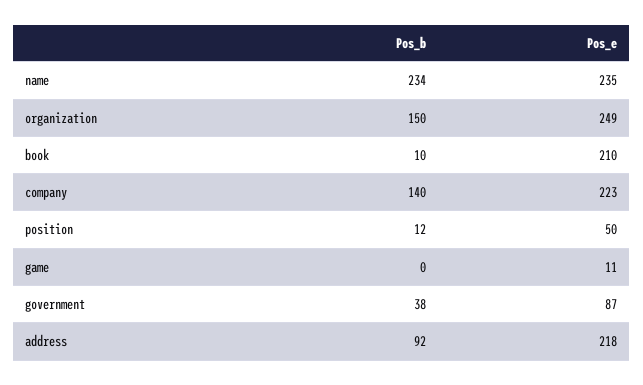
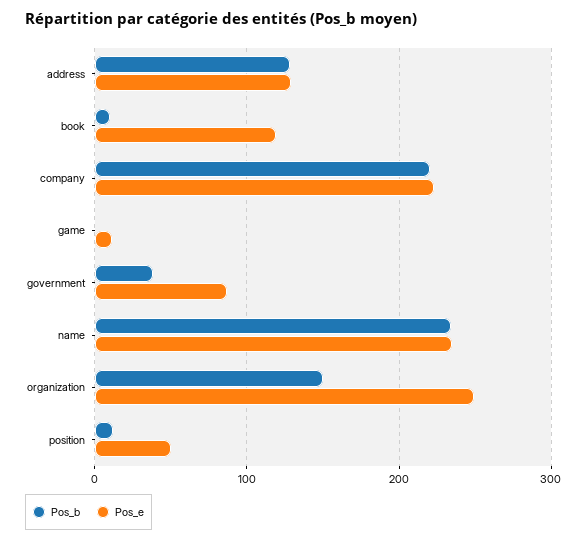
  {
    "Pos_b": {
      "name": 234,
      "organization": 150,
      "book": 10,
-     "company": 140,
+     "company": 220,
      "position": 12,
      "game": 0,
      "government": 38,
-     "address": 92
+     "address": 130
    },
    "Pos_e": {
      "name": 235,
      "organization": 249,
-     "book": 210,
+     "book": 120,
      "company": 223,
      "position": 50,
      "game": 11,
      "government": 87,
-     "address": 218
+     "address": 130
    }
  }

